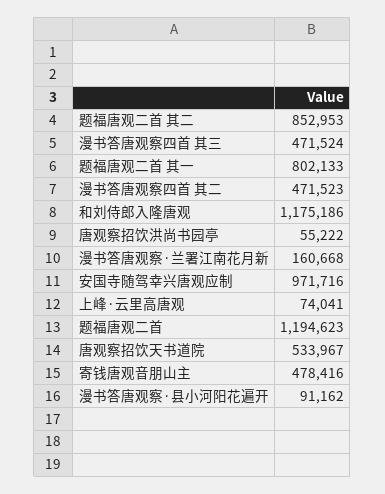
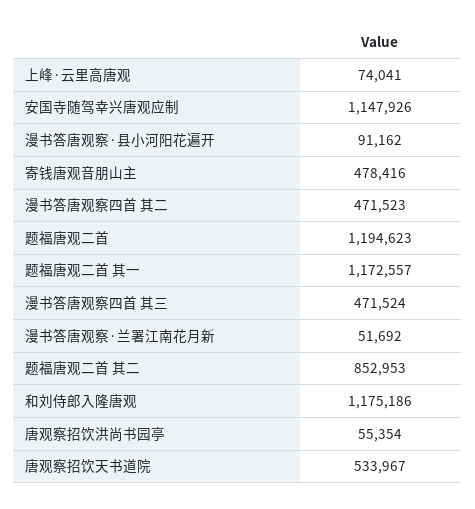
  {
    "题福唐观二首 其二": 852953,
    "漫书答唐观察四首 其三": 471524,
-   "题福唐观二首 其一": 802133,
+   "题福唐观二首 其一": 1172557,
    "漫书答唐观察四首 其二": 471523,
    "和刘侍郎入隆唐观": 1175186,
-   "唐观察招饮洪尚书园亭": 55222,
+   "唐观察招饮洪尚书园亭": 55354,
-   "漫书答唐观察·兰署江南花月新": 160668,
+   "漫书答唐观察·兰署江南花月新": 51692,
-   "安国寺随驾幸兴唐观应制": 971716,
+   "安国寺随驾幸兴唐观应制": 1147926,
    "上峰·云里高唐观": 74041,
    "题福唐观二首": 1194623,
    "唐观察招饮天书道院": 533967,
    "寄钱唐观音朋山主": 478416,
    "漫书答唐观察·县小河阳花遍开": 91162
  }

